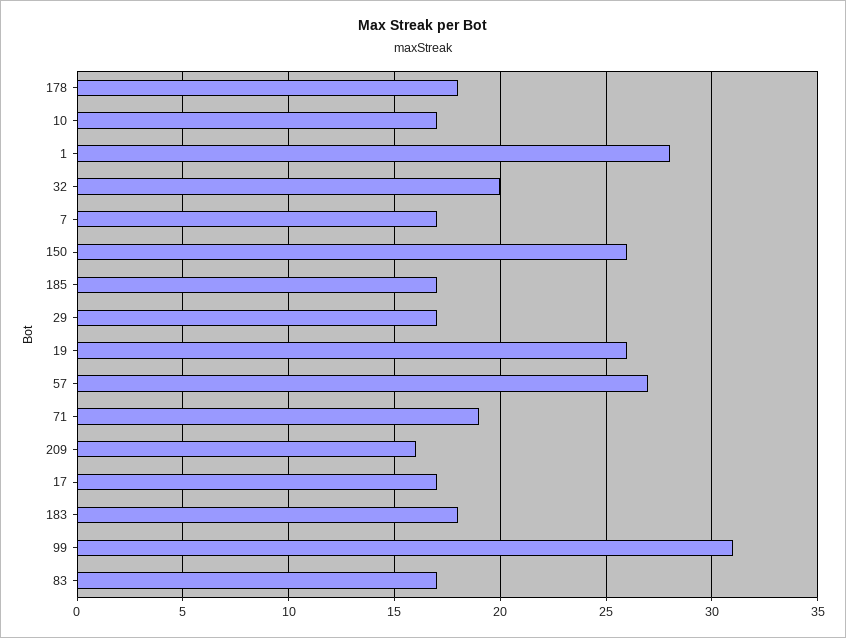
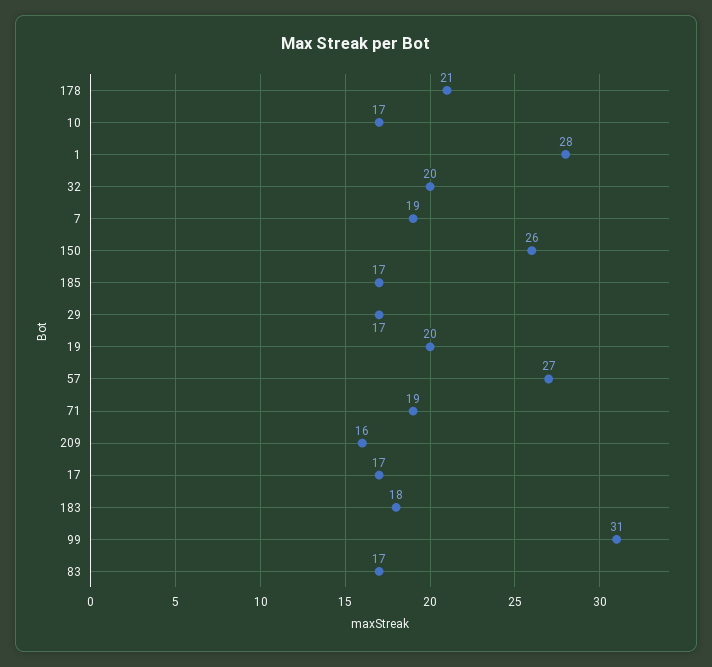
  {
-   "178": 18,
+   "178": 21,
    "10": 17,
    "1": 28,
    "32": 20,
-   "7": 17,
+   "7": 19,
    "150": 26,
    "185": 17,
    "29": 17,
-   "19": 26,
+   "19": 20,
    "57": 27,
    "71": 19,
    "209": 16,
    "17": 17,
    "183": 18,
    "99": 31,
    "83": 17
  }

